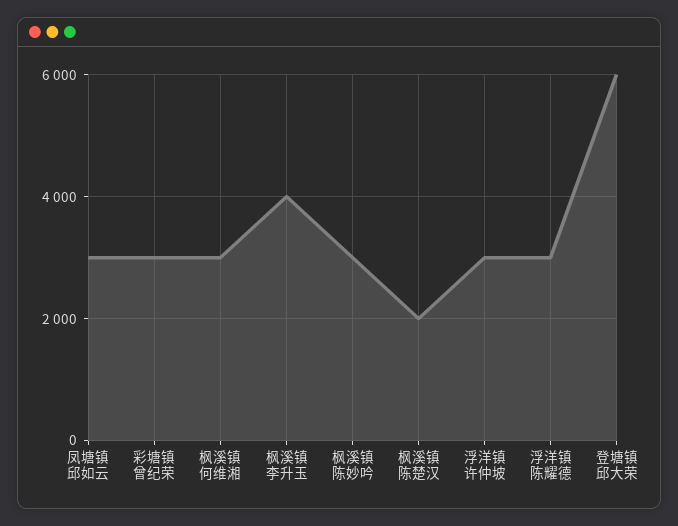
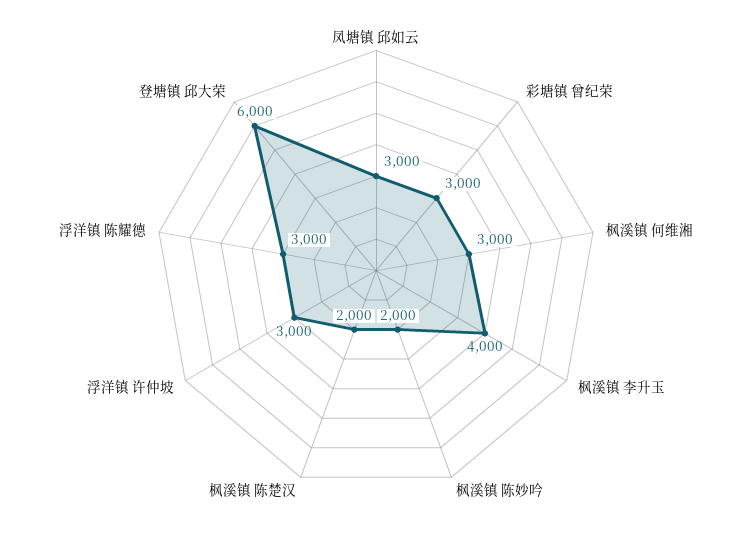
  {
    "凤塘镇 邱如云": 3000,
    "彩塘镇 曾纪荣": 3000,
    "枫溪镇 何维湘": 3000,
    "枫溪镇 李升玉": 4000,
-   "枫溪镇 陈妙吟": 3000,
+   "枫溪镇 陈妙吟": 2000,
    "枫溪镇 陈楚汉": 2000,
    "浮洋镇 许仲坡": 3000,
    "浮洋镇 陈耀德": 3000,
    "登塘镇 邱大荣": 6000
  }

